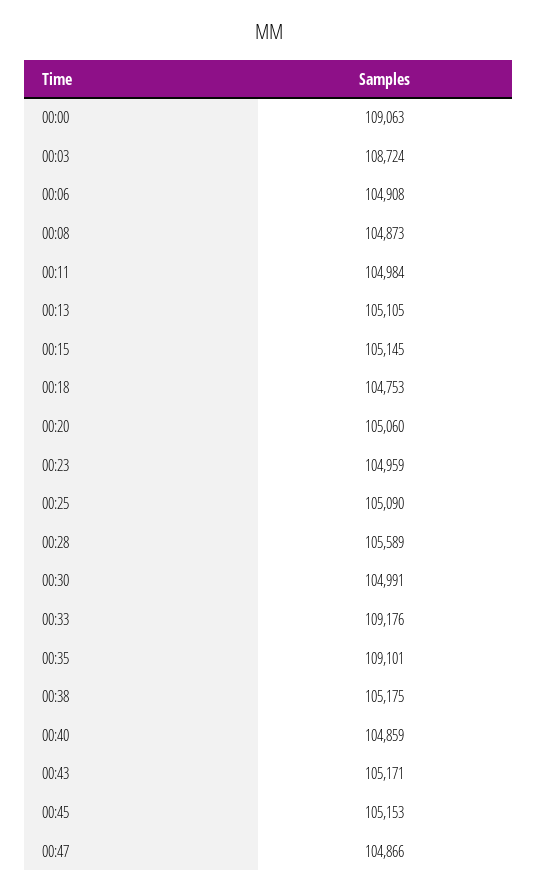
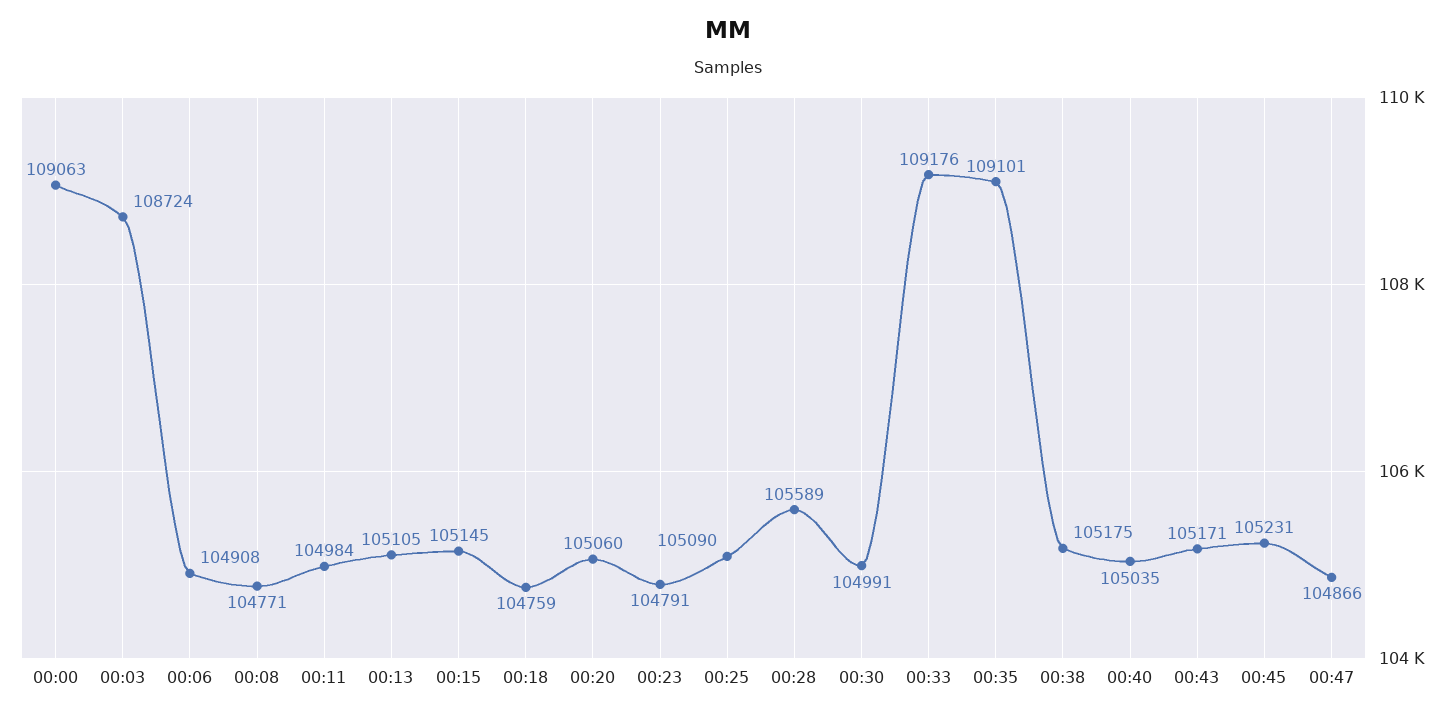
  {
    "00:00": 109063,
    "00:03": 108724,
    "00:06": 104908,
-   "00:08": 104873,
+   "00:08": 104771,
    "00:11": 104984,
    "00:13": 105105,
    "00:15": 105145,
-   "00:18": 104753,
+   "00:18": 104759,
    "00:20": 105060,
-   "00:23": 104959,
+   "00:23": 104791,
    "00:25": 105090,
    "00:28": 105589,
    "00:30": 104991,
    "00:33": 109176,
    "00:35": 109101,
    "00:38": 105175,
-   "00:40": 104859,
+   "00:40": 105035,
    "00:43": 105171,
-   "00:45": 105153,
+   "00:45": 105231,
    "00:47": 104866
  }

